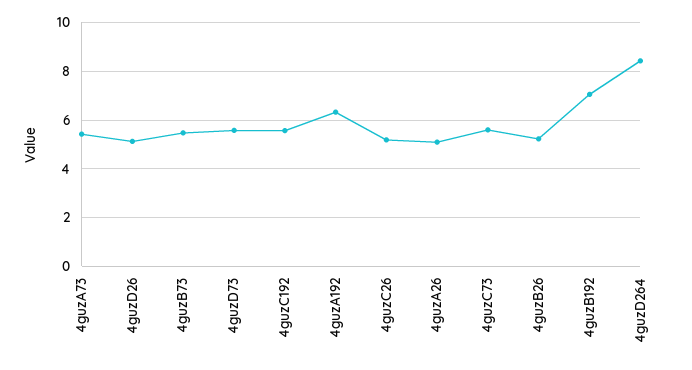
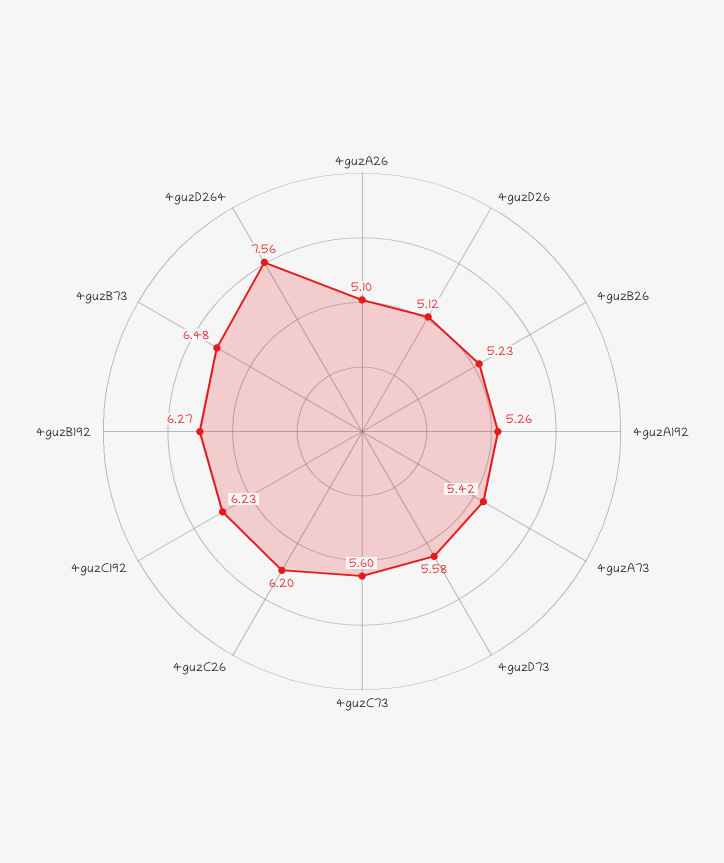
  {
    "4guzA73": 5.42,
    "4guzD26": 5.12,
-   "4guzB73": 5.5,
+   "4guzB73": 6.48,
    "4guzD73": 5.58,
-   "4guzC192": 5.5,
+   "4guzC192": 6.23,
-   "4guzA192": 6.25,
+   "4guzA192": 5.26,
-   "4guzC26": 5.25,
+   "4guzC26": 6.2,
    "4guzA26": 5.1,
    "4guzC73": 5.6,
    "4guzB26": 5.23,
-   "4guzB192": 7,
+   "4guzB192": 6.27,
-   "4guzD264": 8.5
+   "4guzD264": 7.56
  }

